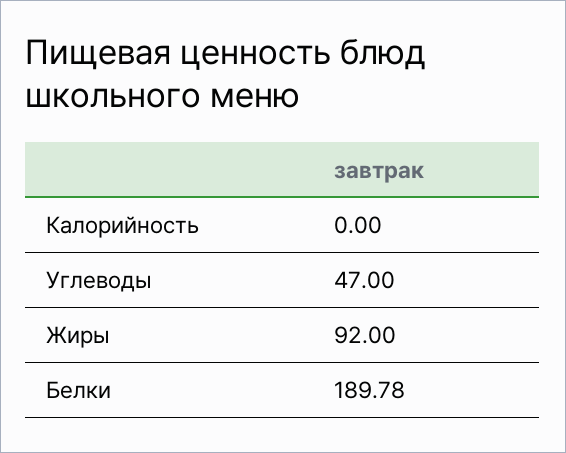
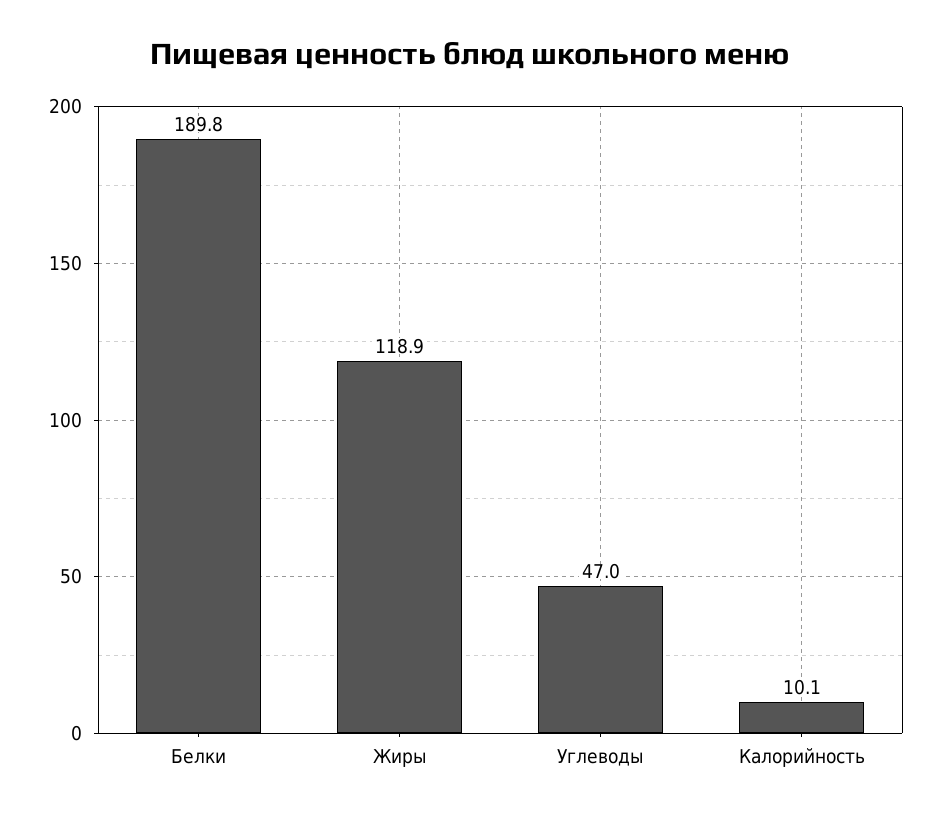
  {
-   "Калорийность": 0,
+   "Калорийность": 10.1,
    "Углеводы": 47,
-   "Жиры": 92,
+   "Жиры": 118.9,
    "Белки": 189.78
  }

